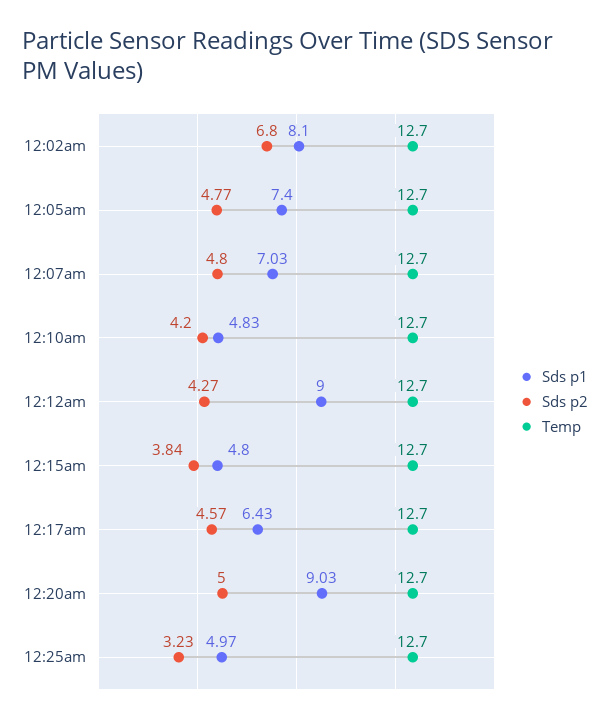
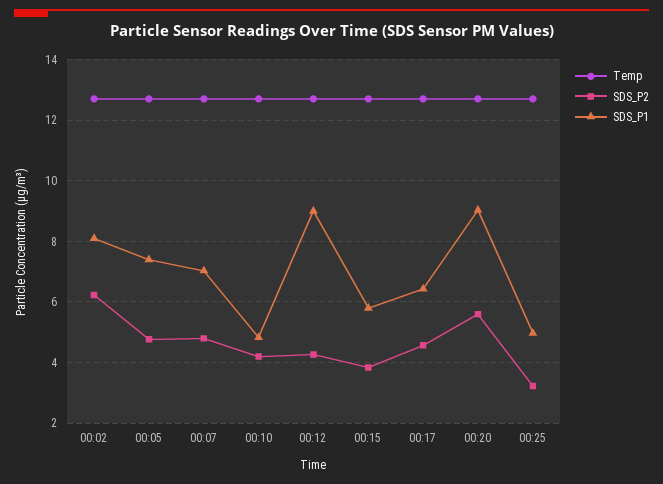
  {
    "Sds p1": {
      "12:02am": 8.1,
      "12:05am": 7.4,
      "12:07am": 7.03,
      "12:10am": 4.83,
      "12:12am": 9,
-     "12:15am": 4.8,
+     "12:15am": 5.8,
      "12:17am": 6.43,
      "12:20am": 9.03,
      "12:25am": 4.97
    },
    "Sds p2": {
-     "12:02am": 6.8,
+     "12:02am": 6.2,
      "12:05am": 4.77,
      "12:07am": 4.8,
      "12:10am": 4.2,
      "12:12am": 4.27,
      "12:15am": 3.84,
      "12:17am": 4.57,
-     "12:20am": 5,
+     "12:20am": 5.6,
      "12:25am": 3.23
    },
    "Temp": {
      "12:02am": 12.7,
      "12:05am": 12.7,
      "12:07am": 12.7,
      "12:10am": 12.7,
      "12:12am": 12.7,
      "12:15am": 12.7,
      "12:17am": 12.7,
      "12:20am": 12.7,
      "12:25am": 12.7
    }
  }

